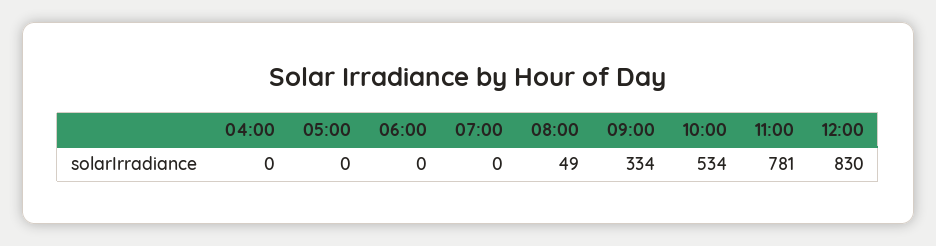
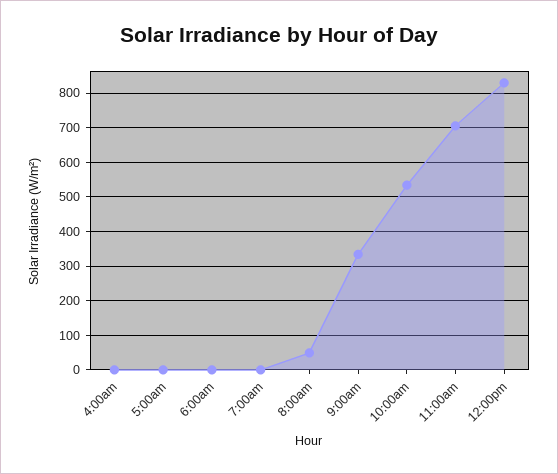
  {
    "04:00": 0,
    "05:00": 0,
    "06:00": 0,
    "07:00": 0,
    "08:00": 49,
    "09:00": 334,
    "10:00": 534,
-   "11:00": 781,
+   "11:00": 700,
    "12:00": 830
  }

